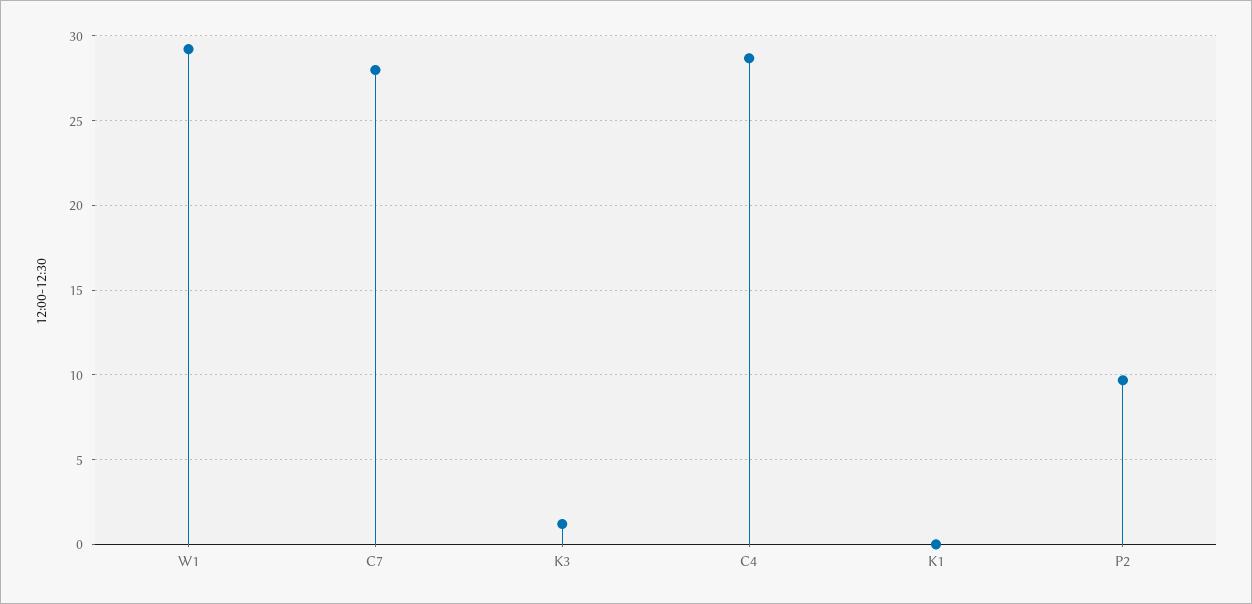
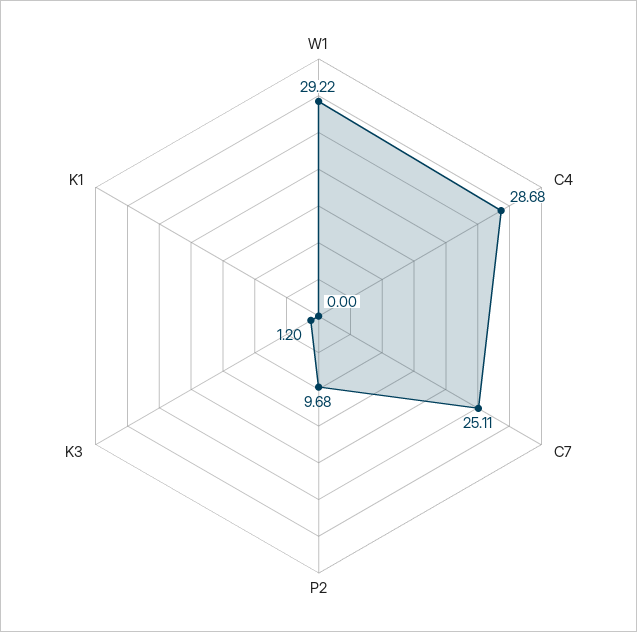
  {
    "W1": 29.22,
-   "C7": 28,
+   "C7": 25.11,
    "K3": 1.2,
    "C4": 28.68,
    "K1": 0,
    "P2": 9.68
  }

